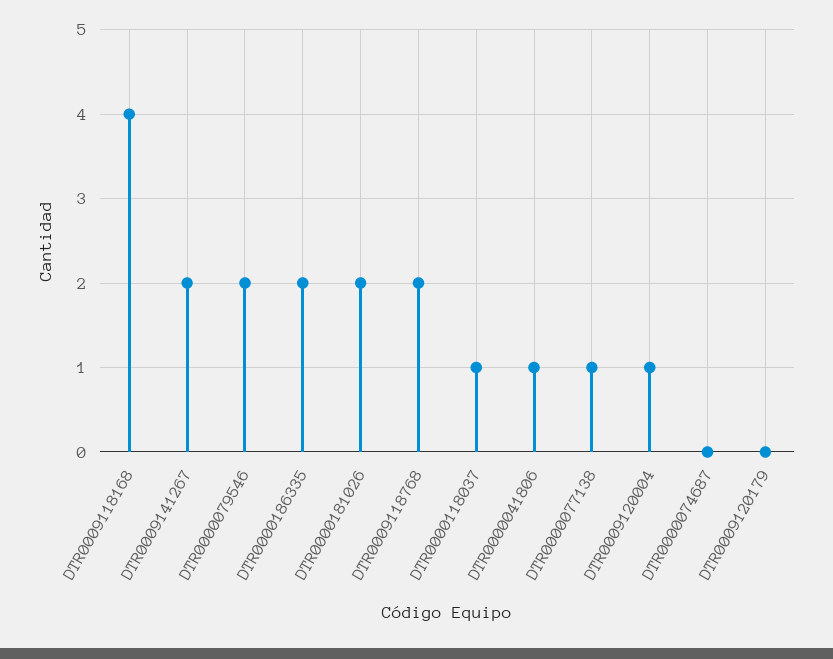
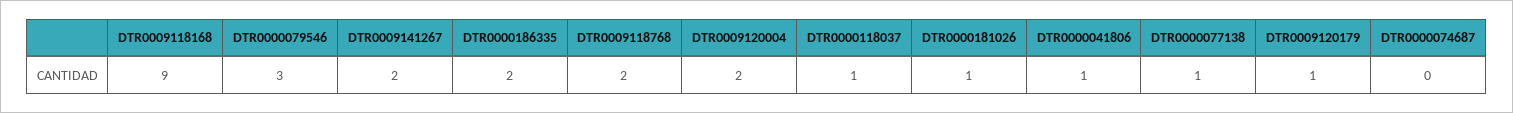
  {
-   "DTR0009118168": 4,
+   "DTR0009118168": 9,
    "DTR0009141267": 2,
-   "DTR0000079546": 2,
+   "DTR0000079546": 3,
    "DTR0000186335": 2,
-   "DTR0000181026": 2,
+   "DTR0000181026": 1,
    "DTR0009118768": 2,
    "DTR0000118037": 1,
    "DTR0000041806": 1,
    "DTR0000077138": 1,
-   "DTR0009120004": 1,
+   "DTR0009120004": 2,
    "DTR0000074687": 0,
-   "DTR0009120179": 0
+   "DTR0009120179": 1
  }

